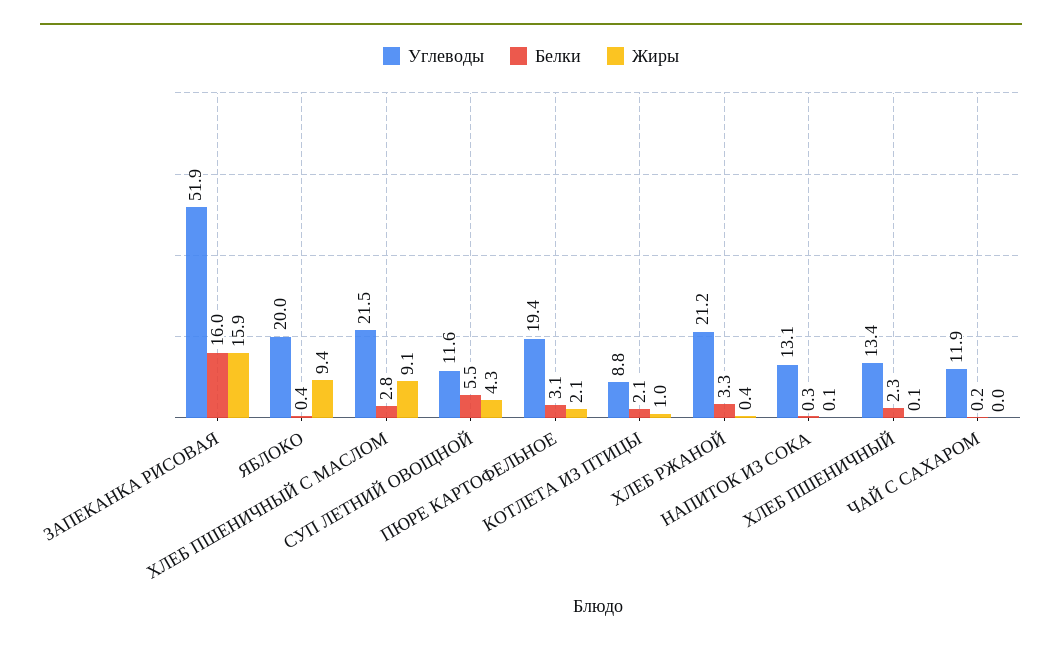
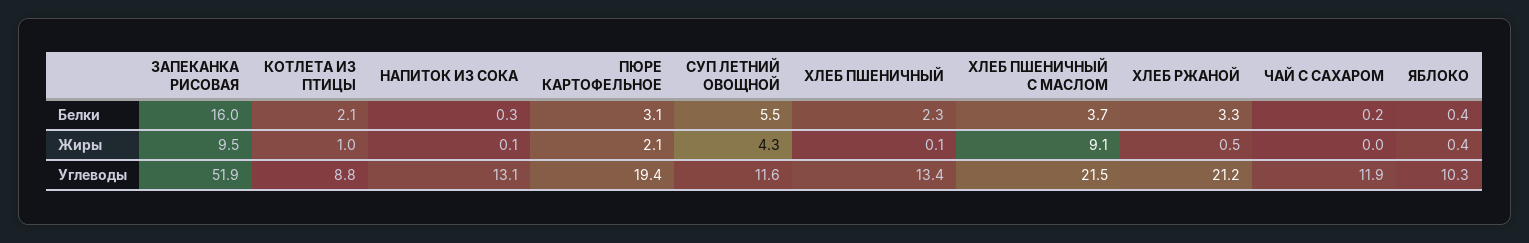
  {
    "Углеводы": {
      "ЗАПЕКАНКА РИСОВАЯ": 51.9,
-     "ЯБЛОКО": 20,
+     "ЯБЛОКО": 10.3,
      "ХЛЕБ ПШЕНИЧНЫЙ С МАСЛОМ": 21.5,
      "СУП ЛЕТНИЙ ОВОЩНОЙ": 11.6,
      "ПЮРЕ КАРТОФЕЛЬНОЕ": 19.4,
      "КОТЛЕТА ИЗ ПТИЦЫ": 8.8,
      "ХЛЕБ РЖАНОЙ": 21.2,
      "НАПИТОК ИЗ СОКА": 13.1,
      "ХЛЕБ ПШЕНИЧНЫЙ": 13.4,
      "ЧАЙ С САХАРОМ": 11.9
    },
    "Белки": {
      "ЗАПЕКАНКА РИСОВАЯ": 16,
      "ЯБЛОКО": 0.4,
-     "ХЛЕБ ПШЕНИЧНЫЙ С МАСЛОМ": 2.8,
+     "ХЛЕБ ПШЕНИЧНЫЙ С МАСЛОМ": 3.7,
      "СУП ЛЕТНИЙ ОВОЩНОЙ": 5.5,
      "ПЮРЕ КАРТОФЕЛЬНОЕ": 3.1,
      "КОТЛЕТА ИЗ ПТИЦЫ": 2.1,
      "ХЛЕБ РЖАНОЙ": 3.3,
      "НАПИТОК ИЗ СОКА": 0.3,
      "ХЛЕБ ПШЕНИЧНЫЙ": 2.3,
      "ЧАЙ С САХАРОМ": 0.2
    },
    "Жиры": {
-     "ЗАПЕКАНКА РИСОВАЯ": 15.9,
+     "ЗАПЕКАНКА РИСОВАЯ": 9.5,
-     "ЯБЛОКО": 9.4,
+     "ЯБЛОКО": 0.4,
      "ХЛЕБ ПШЕНИЧНЫЙ С МАСЛОМ": 9.1,
      "СУП ЛЕТНИЙ ОВОЩНОЙ": 4.3,
      "ПЮРЕ КАРТОФЕЛЬНОЕ": 2.1,
      "КОТЛЕТА ИЗ ПТИЦЫ": 1,
-     "ХЛЕБ РЖАНОЙ": 0.4,
+     "ХЛЕБ РЖАНОЙ": 0.5,
      "НАПИТОК ИЗ СОКА": 0.1,
      "ХЛЕБ ПШЕНИЧНЫЙ": 0.1,
      "ЧАЙ С САХАРОМ": 0
    }
  }

